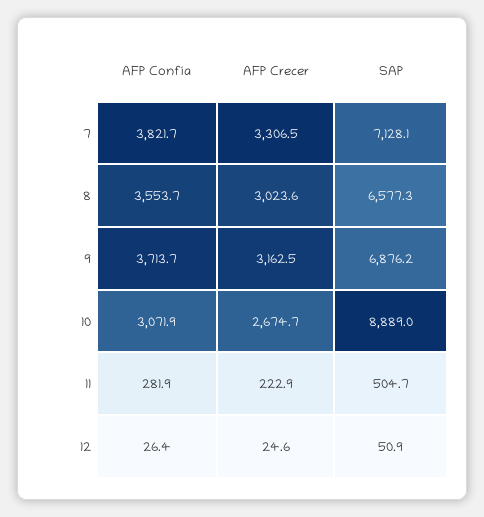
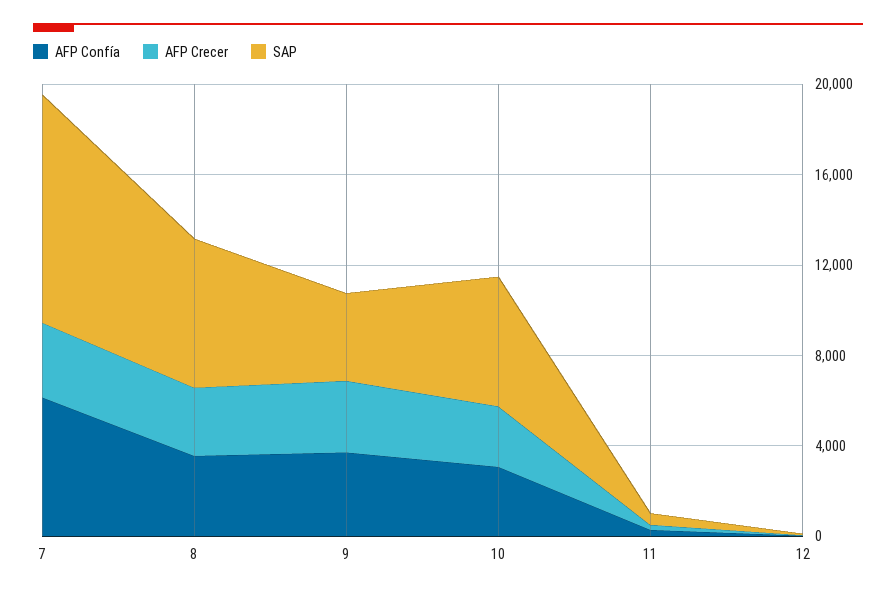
  {
    "AFP Confía": {
-     "7": 3821.7,
+     "7": 6000,
      "8": 3553.7,
      "9": 3713.7,
      "10": 3071.9,
      "11": 281.9,
      "12": 26.4
    },
    "AFP Crecer": {
      "7": 3306.5,
      "8": 3023.6,
      "9": 3162.5,
      "10": 2674.7,
      "11": 222.9,
      "12": 24.6
    },
    "SAP": {
-     "7": 7128.1,
+     "7": 10000,
      "8": 6577.3,
-     "9": 6876.2,
+     "9": 4000,
-     "10": 8889,
+     "10": 6000,
      "11": 504.7,
      "12": 50.9
    }
  }

